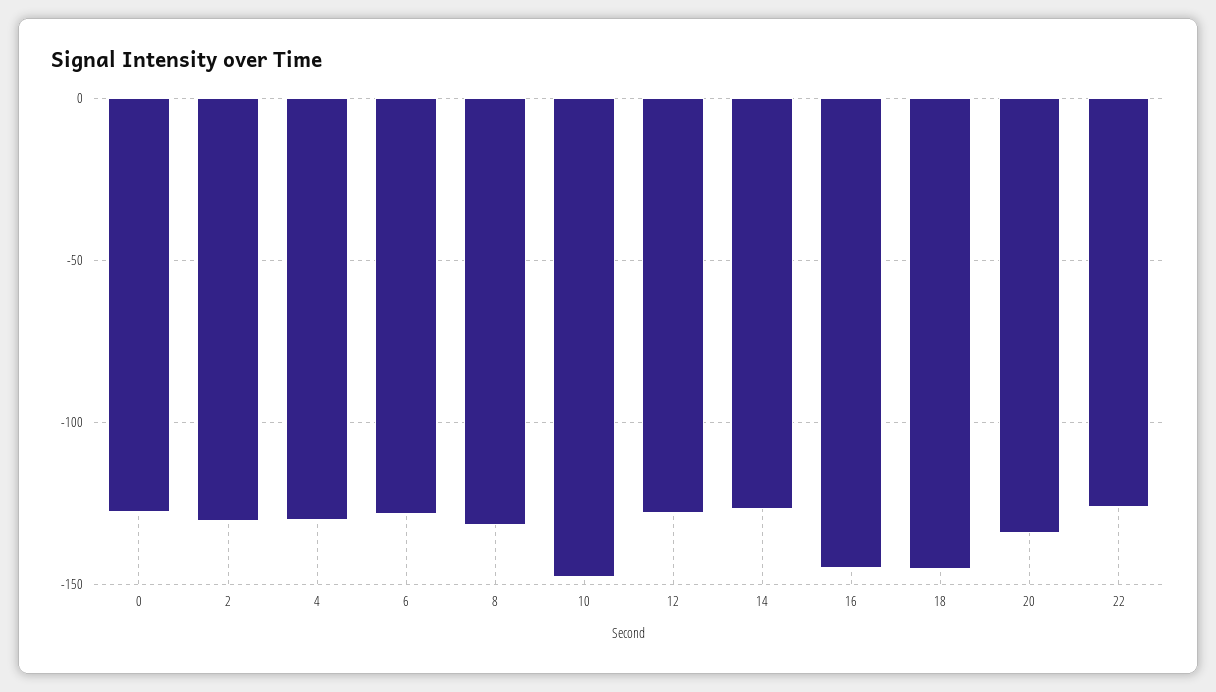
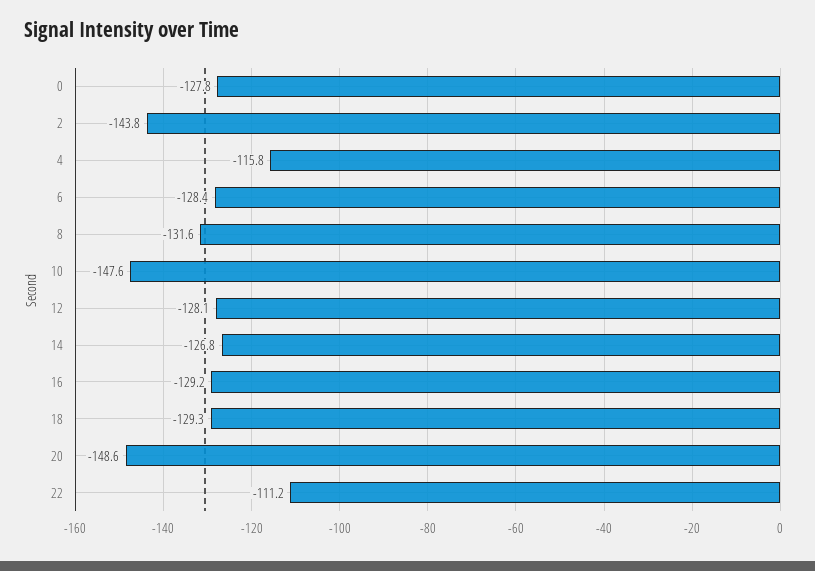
  {
    "0": -127.8,
-   "2": -130,
+   "2": -143.8,
-   "4": -130,
+   "4": -115.8,
    "6": -128.4,
    "8": -131.6,
    "10": -147.6,
    "12": -128.1,
    "14": -126.8,
-   "16": -145,
+   "16": -129.2,
-   "18": -145,
+   "18": -129.3,
-   "20": -135,
+   "20": -148.6,
-   "22": -125
+   "22": -111.2
  }

